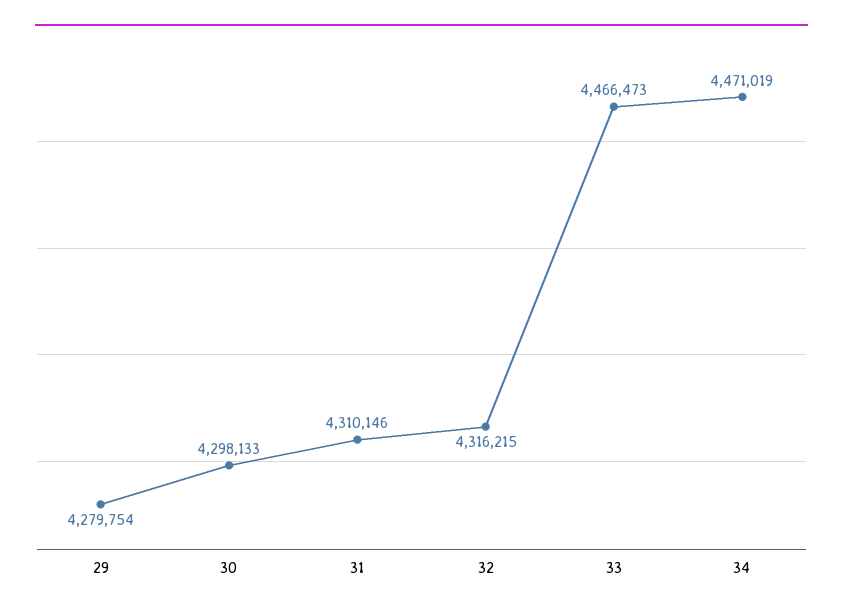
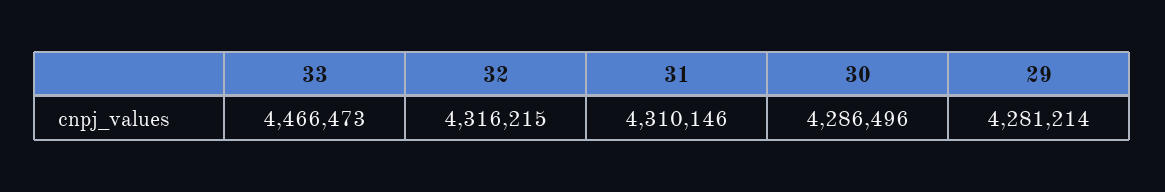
  {
-   "29": 4279754,
+   "29": 4281214,
-   "30": 4298133,
+   "30": 4286496,
    "31": 4310146,
    "32": 4316215,
-   "33": 4466473,
+   "33": 4466473
-   "34": 4471019
  }

